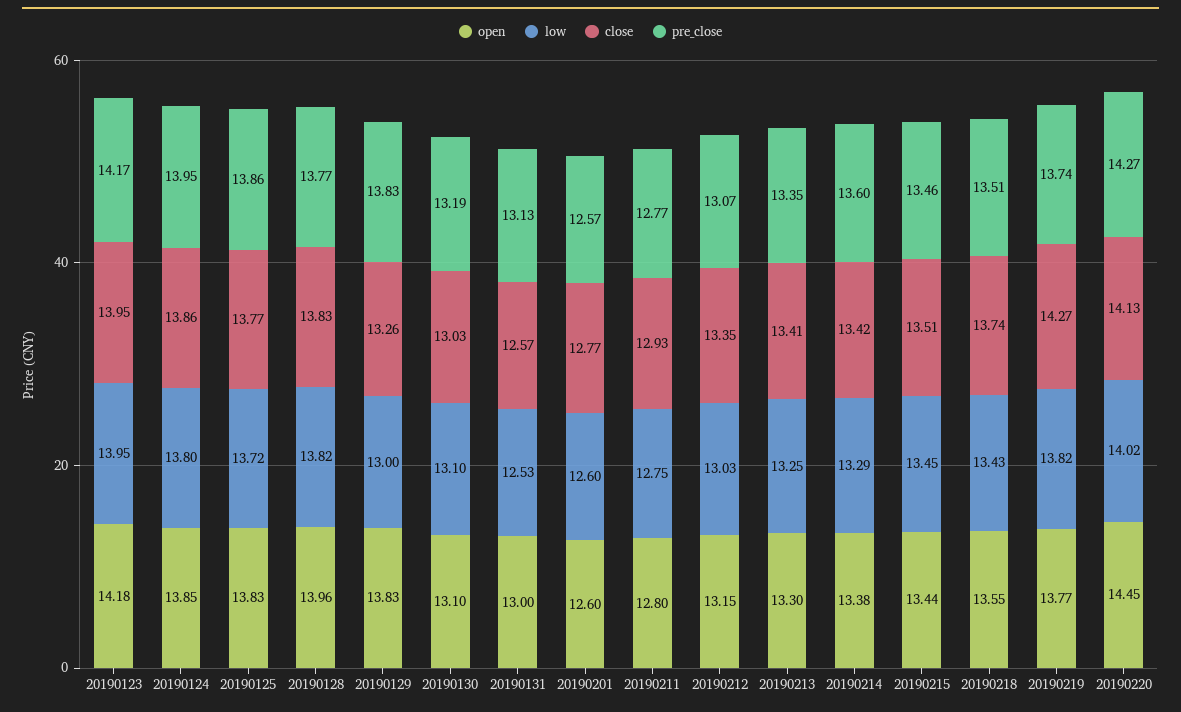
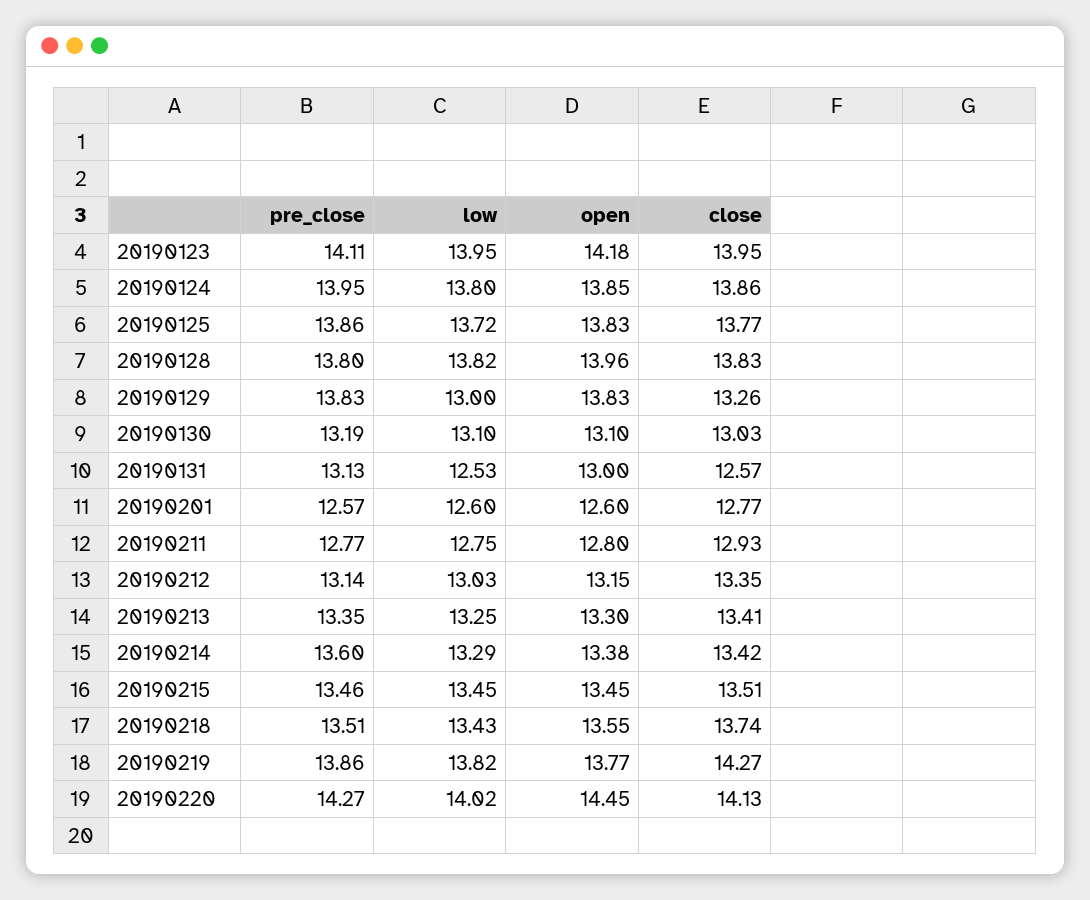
  {
    "open": {
      "20190123": 14.18,
      "20190124": 13.85,
      "20190125": 13.83,
      "20190128": 13.96,
      "20190129": 13.83,
      "20190130": 13.1,
      "20190131": 13,
      "20190201": 12.6,
      "20190211": 12.8,
      "20190212": 13.15,
      "20190213": 13.3,
      "20190214": 13.38,
-     "20190215": 13.44,
+     "20190215": 13.45,
      "20190218": 13.55,
      "20190219": 13.77,
      "20190220": 14.45
    },
    "low": {
      "20190123": 13.95,
      "20190124": 13.8,
      "20190125": 13.72,
      "20190128": 13.82,
      "20190129": 13,
      "20190130": 13.1,
      "20190131": 12.53,
      "20190201": 12.6,
      "20190211": 12.75,
      "20190212": 13.03,
      "20190213": 13.25,
      "20190214": 13.29,
      "20190215": 13.45,
      "20190218": 13.43,
      "20190219": 13.82,
      "20190220": 14.02
    },
    "close": {
      "20190123": 13.95,
      "20190124": 13.86,
      "20190125": 13.77,
      "20190128": 13.83,
      "20190129": 13.26,
      "20190130": 13.03,
      "20190131": 12.57,
      "20190201": 12.77,
      "20190211": 12.93,
      "20190212": 13.35,
      "20190213": 13.41,
      "20190214": 13.42,
      "20190215": 13.51,
      "20190218": 13.74,
      "20190219": 14.27,
      "20190220": 14.13
    },
    "pre_close": {
-     "20190123": 14.17,
+     "20190123": 14.11,
      "20190124": 13.95,
      "20190125": 13.86,
-     "20190128": 13.77,
+     "20190128": 13.8,
      "20190129": 13.83,
      "20190130": 13.19,
      "20190131": 13.13,
      "20190201": 12.57,
      "20190211": 12.77,
-     "20190212": 13.07,
+     "20190212": 13.14,
      "20190213": 13.35,
      "20190214": 13.6,
      "20190215": 13.46,
      "20190218": 13.51,
-     "20190219": 13.74,
+     "20190219": 13.86,
      "20190220": 14.27
    }
  }

